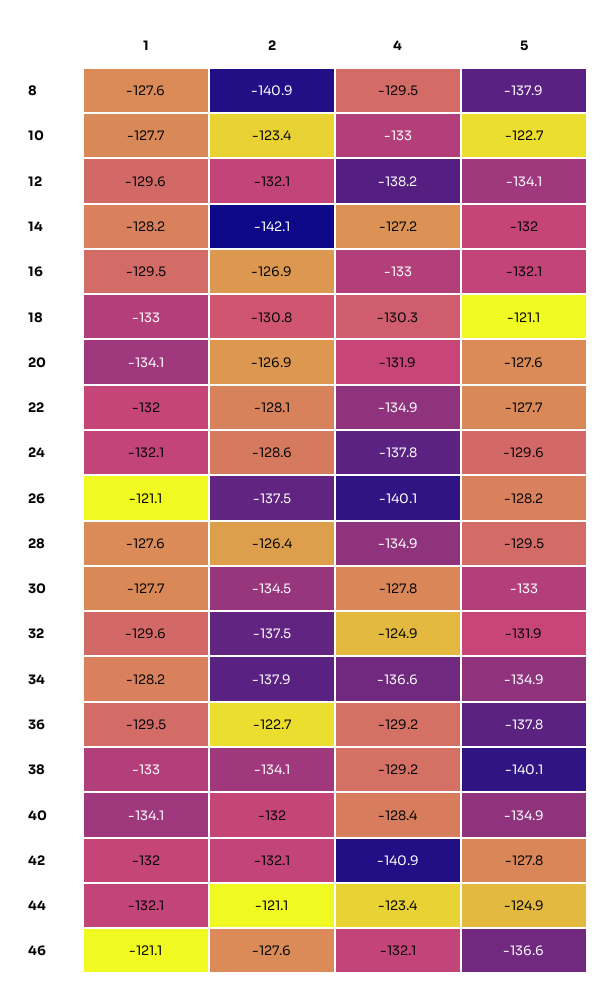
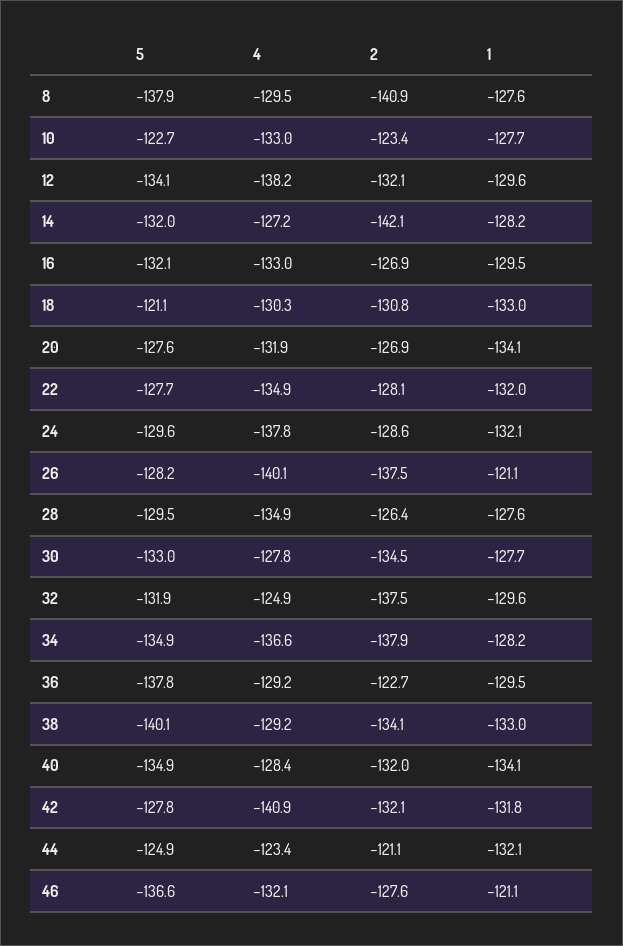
  {
    "1": {
      "8": -127.6,
      "10": -127.7,
      "12": -129.6,
      "14": -128.2,
      "16": -129.5,
      "18": -133,
      "20": -134.1,
      "22": -132,
      "24": -132.1,
      "26": -121.1,
      "28": -127.6,
      "30": -127.7,
      "32": -129.6,
      "34": -128.2,
      "36": -129.5,
      "38": -133,
      "40": -134.1,
-     "42": -132,
+     "42": -131.8,
      "44": -132.1,
      "46": -121.1
    },
    "2": {
      "8": -140.9,
      "10": -123.4,
      "12": -132.1,
      "14": -142.1,
      "16": -126.9,
      "18": -130.8,
      "20": -126.9,
      "22": -128.1,
      "24": -128.6,
      "26": -137.5,
      "28": -126.4,
      "30": -134.5,
      "32": -137.5,
      "34": -137.9,
      "36": -122.7,
      "38": -134.1,
      "40": -132,
      "42": -132.1,
      "44": -121.1,
      "46": -127.6
    },
    "4": {
      "8": -129.5,
      "10": -133,
      "12": -138.2,
      "14": -127.2,
      "16": -133,
      "18": -130.3,
      "20": -131.9,
      "22": -134.9,
      "24": -137.8,
      "26": -140.1,
      "28": -134.9,
      "30": -127.8,
      "32": -124.9,
      "34": -136.6,
      "36": -129.2,
      "38": -129.2,
      "40": -128.4,
      "42": -140.9,
      "44": -123.4,
      "46": -132.1
    },
    "5": {
      "8": -137.9,
      "10": -122.7,
      "12": -134.1,
      "14": -132,
      "16": -132.1,
      "18": -121.1,
      "20": -127.6,
      "22": -127.7,
      "24": -129.6,
      "26": -128.2,
      "28": -129.5,
      "30": -133,
      "32": -131.9,
      "34": -134.9,
      "36": -137.8,
      "38": -140.1,
      "40": -134.9,
      "42": -127.8,
      "44": -124.9,
      "46": -136.6
    }
  }

